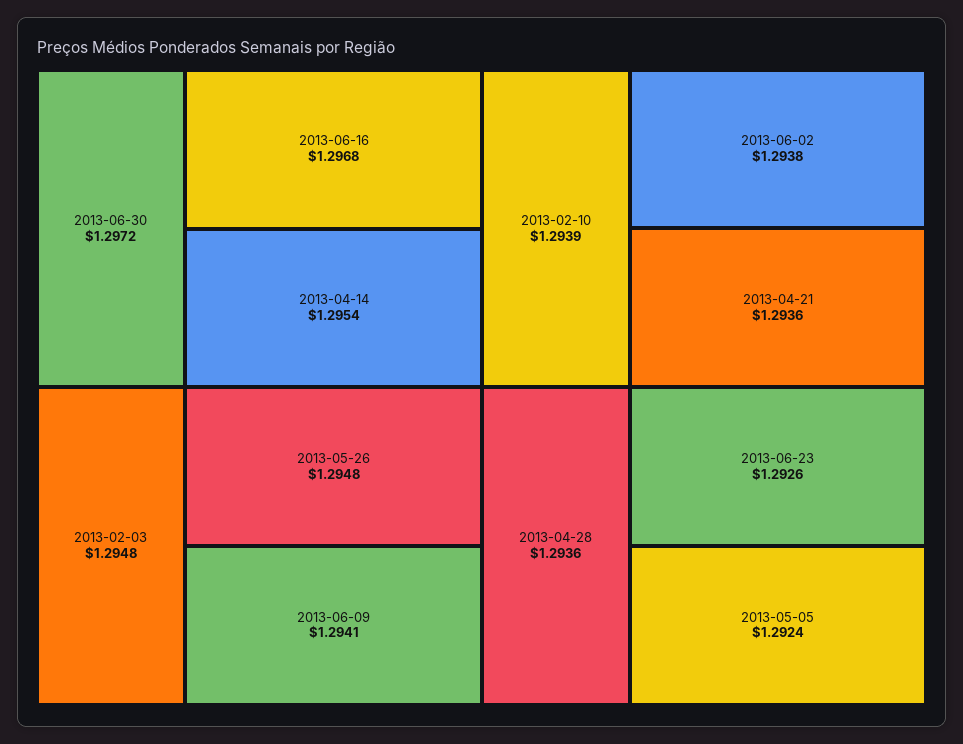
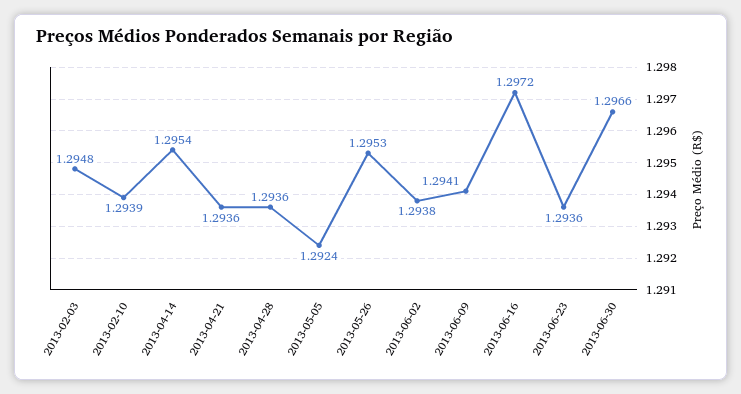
  {
-   "2013-06-30": 1.2972,
+   "2013-06-30": 1.2966,
-   "2013-06-16": 1.2968,
+   "2013-06-16": 1.2972,
    "2013-04-14": 1.2954,
    "2013-02-03": 1.2948,
-   "2013-05-26": 1.2948,
+   "2013-05-26": 1.2953,
    "2013-06-09": 1.2941,
    "2013-02-10": 1.2939,
    "2013-06-02": 1.2938,
    "2013-04-21": 1.2936,
    "2013-04-28": 1.2936,
-   "2013-06-23": 1.2926,
+   "2013-06-23": 1.2936,
    "2013-05-05": 1.2924
  }

